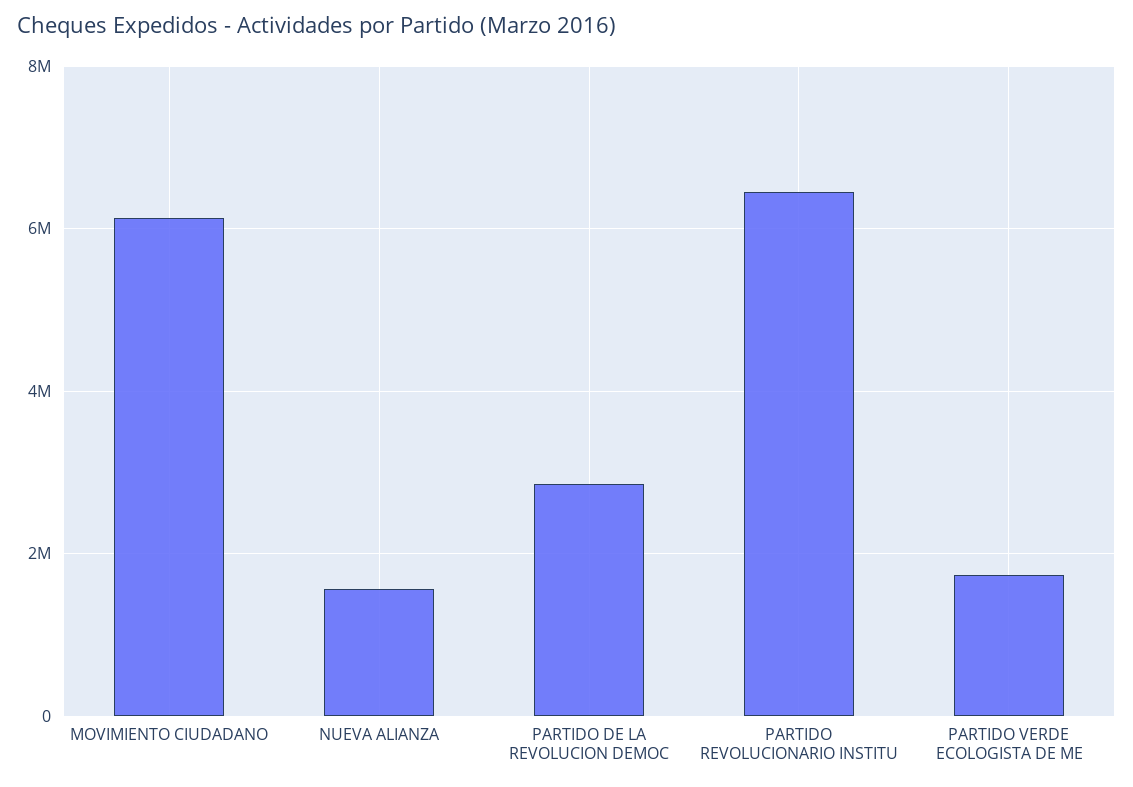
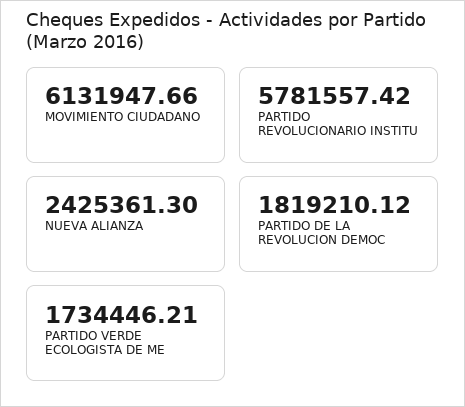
  {
    "MOVIMIENTO CIUDADANO": 6131947.66,
-   "NUEVA ALIANZA": 1600000,
+   "NUEVA ALIANZA": 2425361.3,
-   "PARTIDO DE LA REVOLUCION DEMOC": 2800000,
+   "PARTIDO DE LA REVOLUCION DEMOC": 1819210.12,
-   "PARTIDO REVOLUCIONARIO INSTITU": 6400000,
+   "PARTIDO REVOLUCIONARIO INSTITU": 5781557.42,
    "PARTIDO VERDE ECOLOGISTA DE ME": 1734446.21
  }

